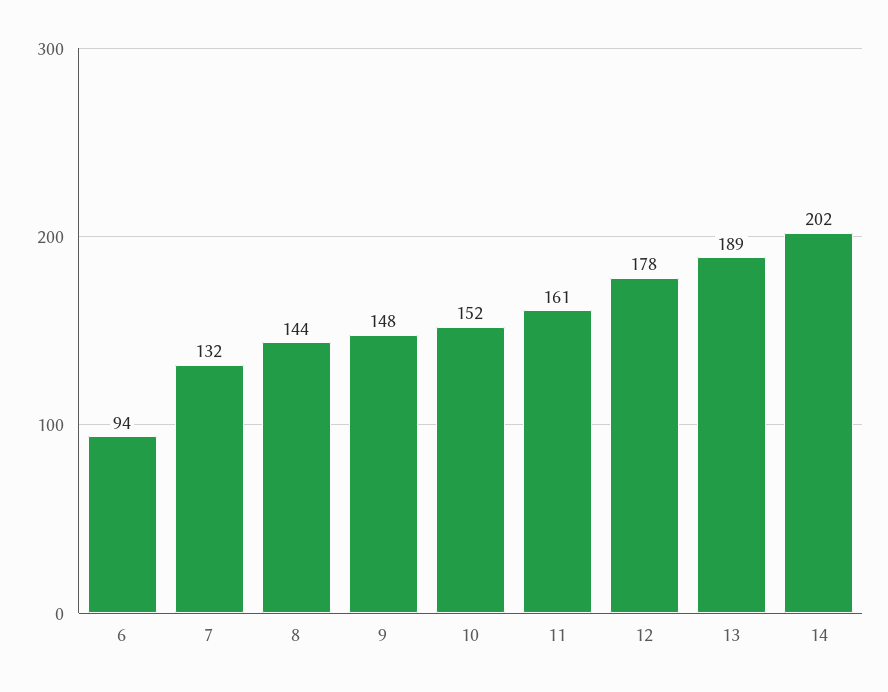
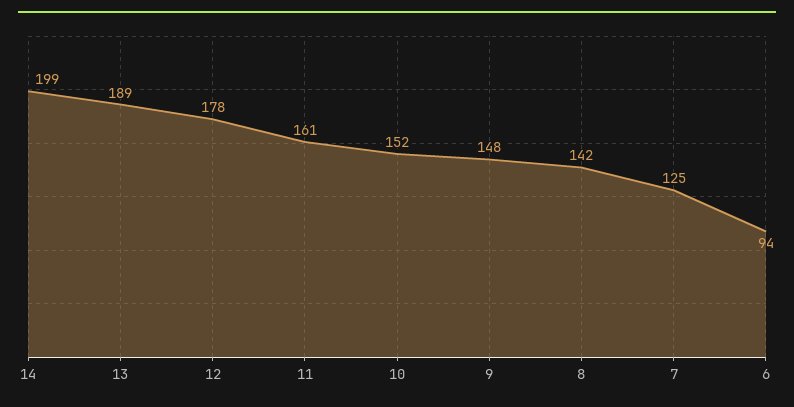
  {
    "6": 94,
-   "7": 132,
+   "7": 125,
-   "8": 144,
+   "8": 142,
    "9": 148,
    "10": 152,
    "11": 161,
    "12": 178,
    "13": 189,
-   "14": 202
+   "14": 199
  }

